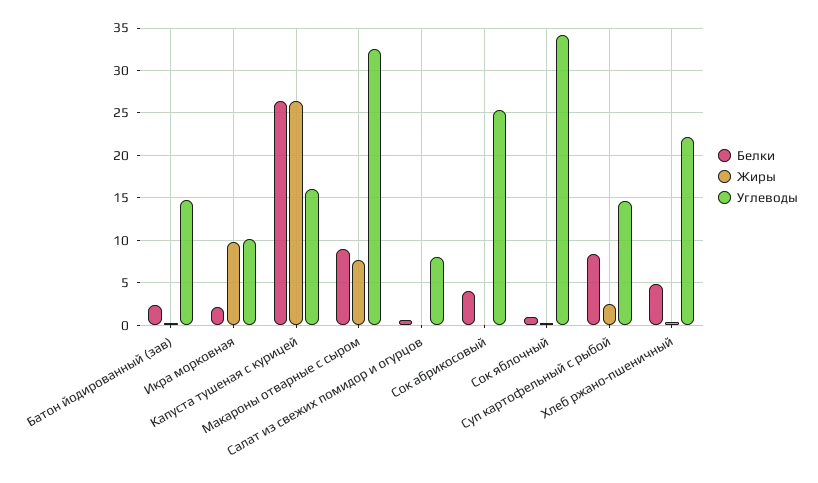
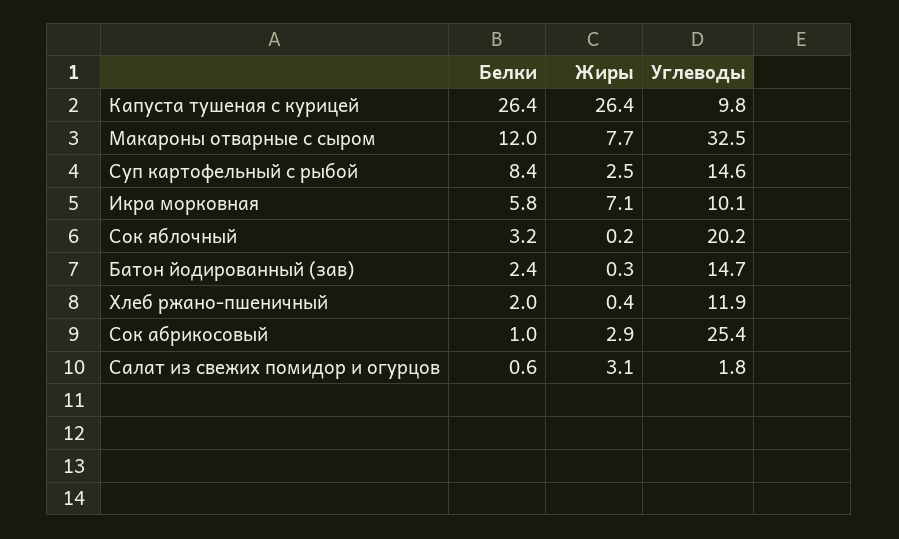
  {
    "Белки": {
      "Батон йодированный (зав)": 2.4,
-     "Икра морковная": 2,
+     "Икра морковная": 5.8,
      "Капуста тушеная с курицей": 26.4,
-     "Макароны отварные с сыром": 9,
+     "Макароны отварные с сыром": 12,
      "Салат из свежих помидор и огурцов": 0.6,
-     "Сок абрикосовый": 4,
+     "Сок абрикосовый": 1,
-     "Сок яблочный": 1,
+     "Сок яблочный": 3.2,
      "Суп картофельный с рыбой": 8.4,
-     "Хлеб ржано-пшеничный": 5
+     "Хлеб ржано-пшеничный": 2
    },
    "Жиры": {
      "Батон йодированный (зав)": 0.3,
-     "Икра морковная": 10,
+     "Икра морковная": 7.1,
      "Капуста тушеная с курицей": 26.4,
      "Макароны отварные с сыром": 7.7,
-     "Салат из свежих помидор и огурцов": 0,
+     "Салат из свежих помидор и огурцов": 3.1,
-     "Сок абрикосовый": 0,
+     "Сок абрикосовый": 2.9,
      "Сок яблочный": 0.2,
      "Суп картофельный с рыбой": 2.5,
      "Хлеб ржано-пшеничный": 0.4
    },
    "Углеводы": {
      "Батон йодированный (зав)": 14.7,
      "Икра морковная": 10.1,
-     "Капуста тушеная с курицей": 16,
+     "Капуста тушеная с курицей": 9.8,
      "Макароны отварные с сыром": 32.5,
-     "Салат из свежих помидор и огурцов": 8,
+     "Салат из свежих помидор и огурцов": 1.8,
      "Сок абрикосовый": 25.4,
-     "Сок яблочный": 34,
+     "Сок яблочный": 20.2,
      "Суп картофельный с рыбой": 14.6,
-     "Хлеб ржано-пшеничный": 22
+     "Хлеб ржано-пшеничный": 11.9
    }
  }

